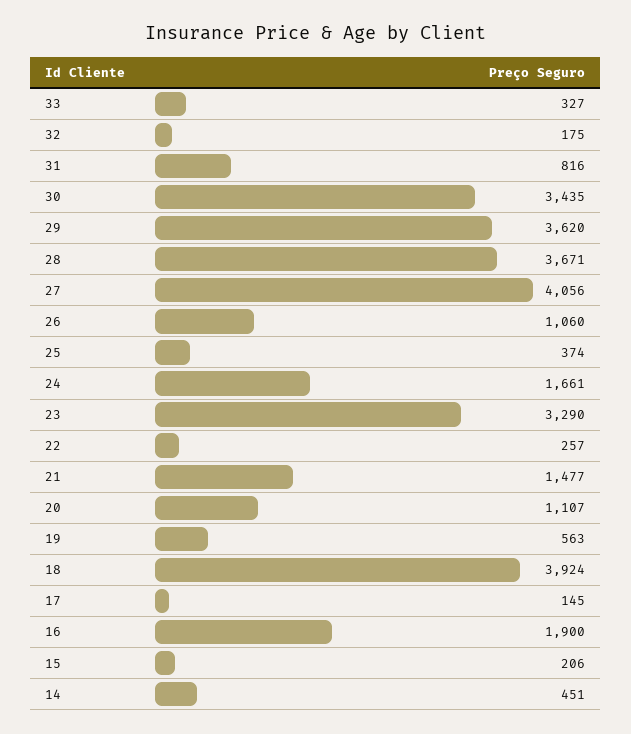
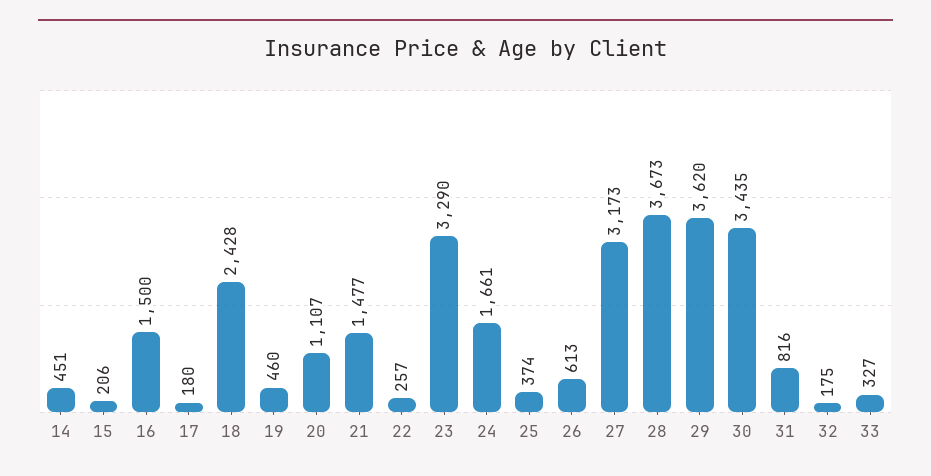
  {
    "33": 327,
    "32": 175,
    "31": 816,
    "30": 3435,
    "29": 3620,
-   "28": 3671,
+   "28": 3673,
-   "27": 4056,
+   "27": 3173,
-   "26": 1060,
+   "26": 613,
    "25": 374,
    "24": 1661,
    "23": 3290,
    "22": 257,
    "21": 1477,
    "20": 1107,
-   "19": 563,
+   "19": 460,
-   "18": 3924,
+   "18": 2428,
-   "17": 145,
+   "17": 180,
-   "16": 1900,
+   "16": 1500,
    "15": 206,
    "14": 451
  }

